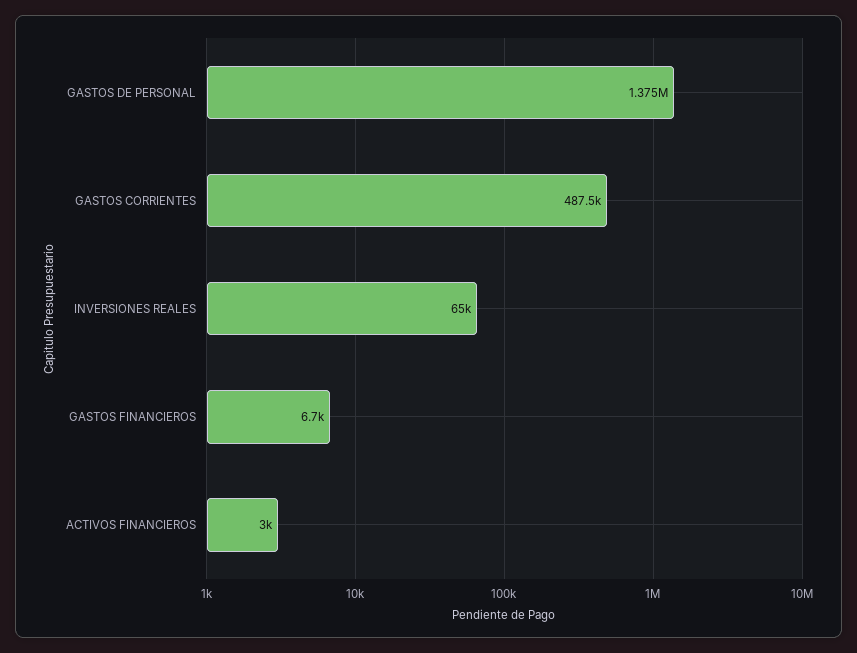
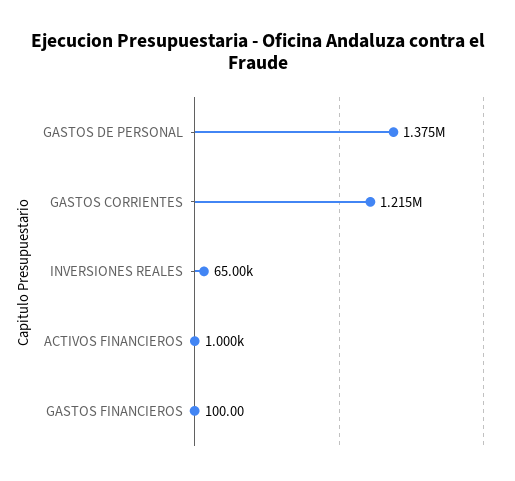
  {
    "GASTOS DE PERSONAL": 1375000,
-   "GASTOS CORRIENTES": 487500,
+   "GASTOS CORRIENTES": 1215000,
    "INVERSIONES REALES": 65000,
-   "GASTOS FINANCIEROS": 6700,
+   "GASTOS FINANCIEROS": 100,
-   "ACTIVOS FINANCIEROS": 3000
+   "ACTIVOS FINANCIEROS": 1000
  }

